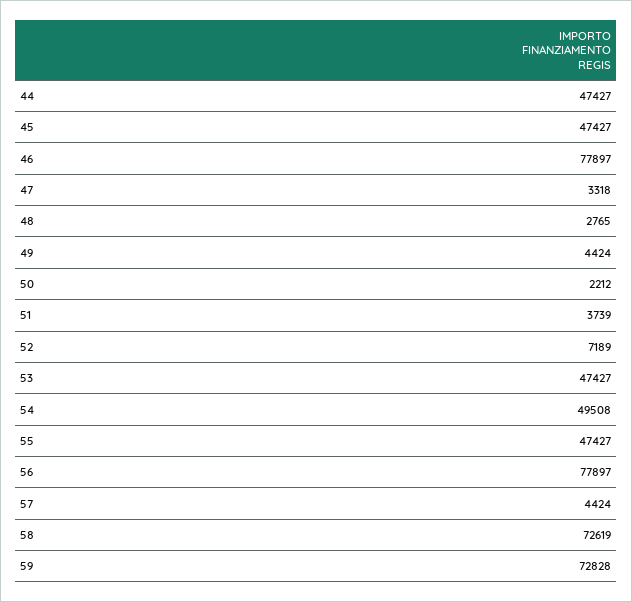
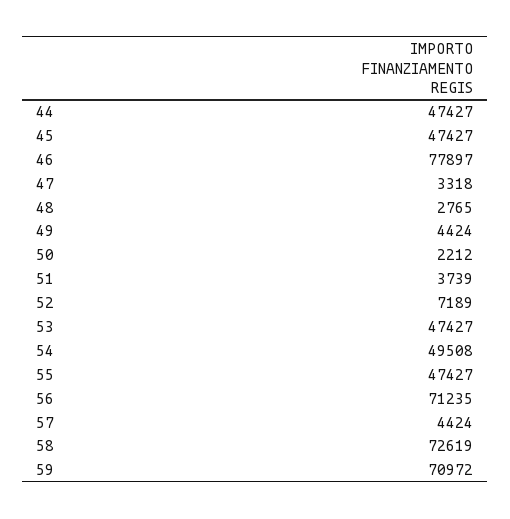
  {
    "44": 47427,
    "45": 47427,
    "46": 77897,
    "47": 3318,
    "48": 2765,
    "49": 4424,
    "50": 2212,
    "51": 3739,
    "52": 7189,
    "53": 47427,
    "54": 49508,
    "55": 47427,
-   "56": 77897,
+   "56": 71235,
    "57": 4424,
    "58": 72619,
-   "59": 72828
+   "59": 70972
  }

